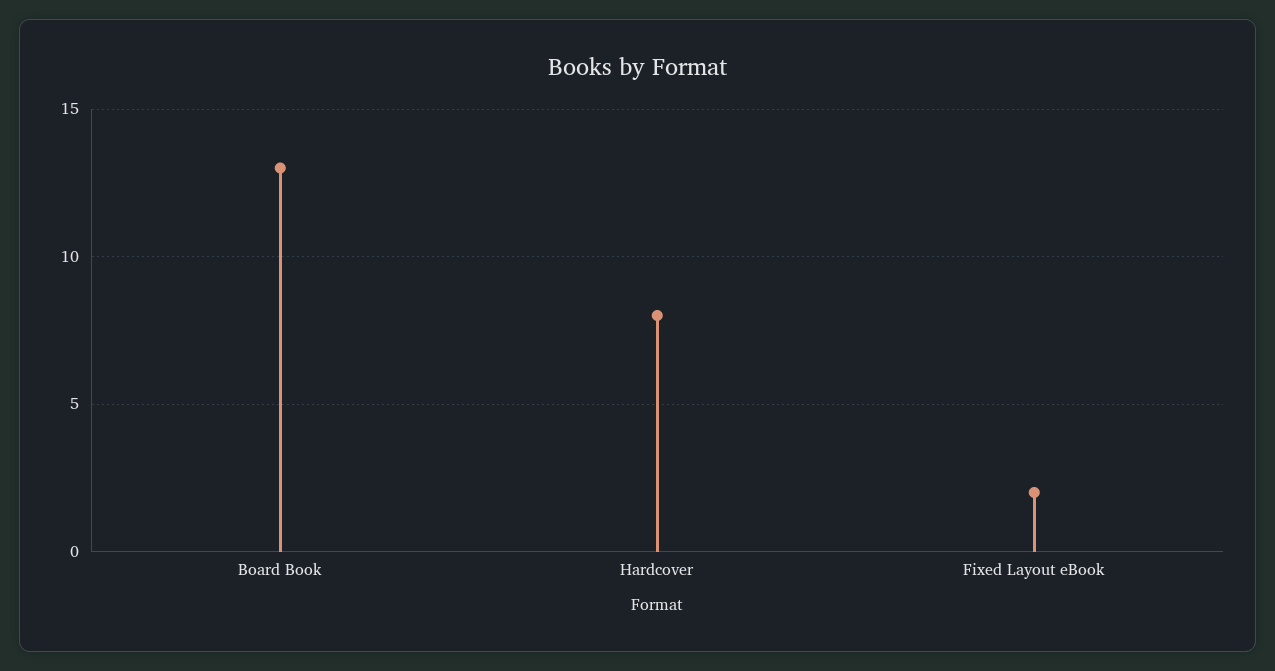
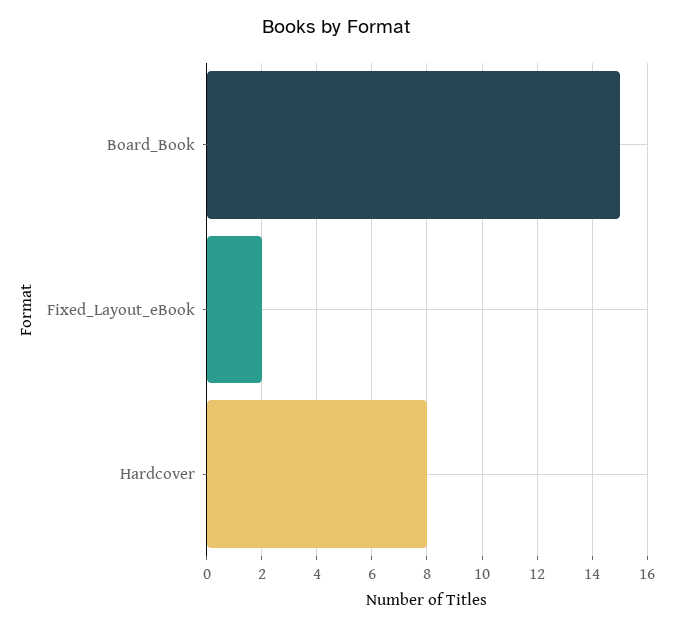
  {
-   "Board Book": 13,
+   "Board Book": 15,
    "Hardcover": 8,
    "Fixed Layout eBook": 2
  }

